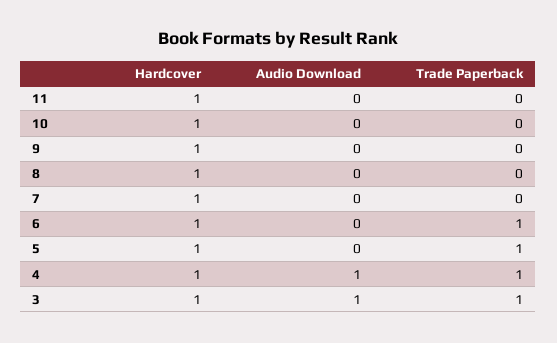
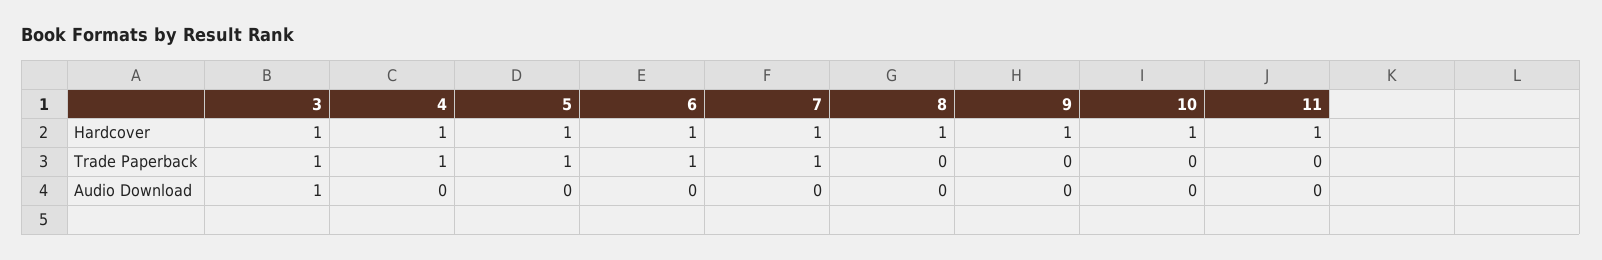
  {
    "Hardcover": {
      "11": 1,
      "10": 1,
      "9": 1,
      "8": 1,
      "7": 1,
      "6": 1,
      "5": 1,
      "4": 1,
      "3": 1
    },
    "Audio Download": {
      "11": 0,
      "10": 0,
      "9": 0,
      "8": 0,
      "7": 0,
      "6": 0,
      "5": 0,
-     "4": 1,
+     "4": 0,
      "3": 1
    },
    "Trade Paperback": {
      "11": 0,
      "10": 0,
      "9": 0,
      "8": 0,
-     "7": 0,
+     "7": 1,
      "6": 1,
      "5": 1,
      "4": 1,
      "3": 1
    }
  }

